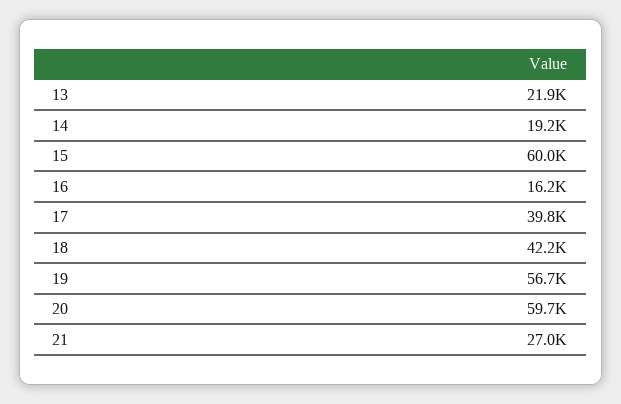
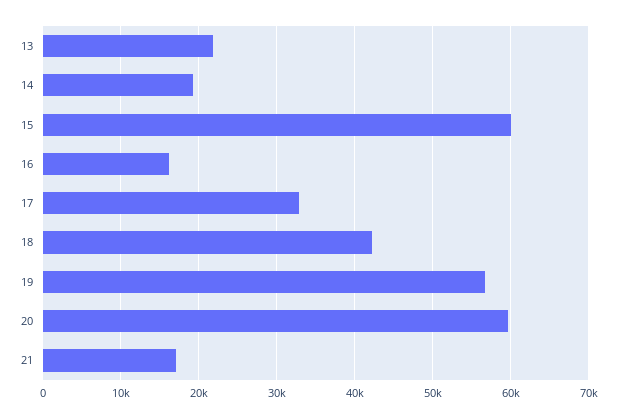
  {
    "13": 21900,
    "14": 19200,
    "15": 60000,
    "16": 16200,
-   "17": 39800,
+   "17": 33000,
    "18": 42200,
    "19": 56700,
    "20": 59700,
-   "21": 27000
+   "21": 17000
  }

